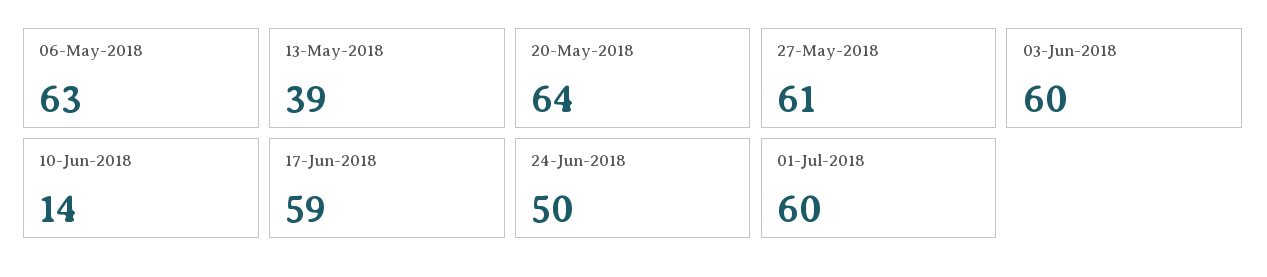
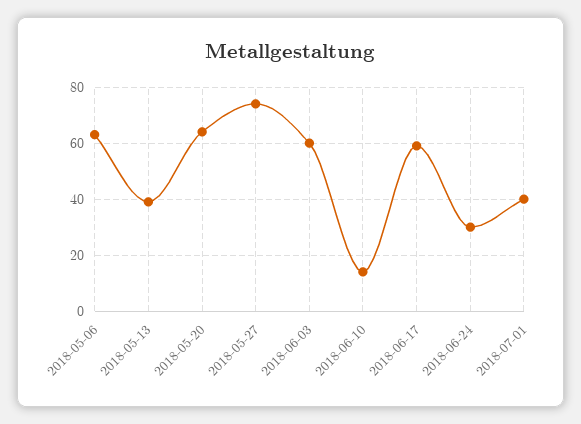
  {
    "06-May-2018": 63,
    "13-May-2018": 39,
    "20-May-2018": 64,
-   "27-May-2018": 61,
+   "27-May-2018": 75,
    "03-Jun-2018": 60,
    "10-Jun-2018": 14,
    "17-Jun-2018": 59,
-   "24-Jun-2018": 50,
+   "24-Jun-2018": 30,
-   "01-Jul-2018": 60
+   "01-Jul-2018": 40
  }

